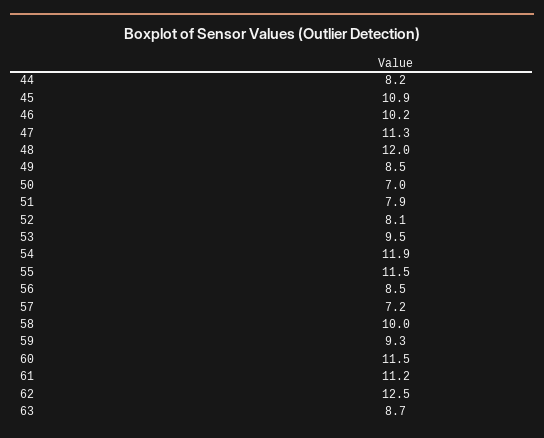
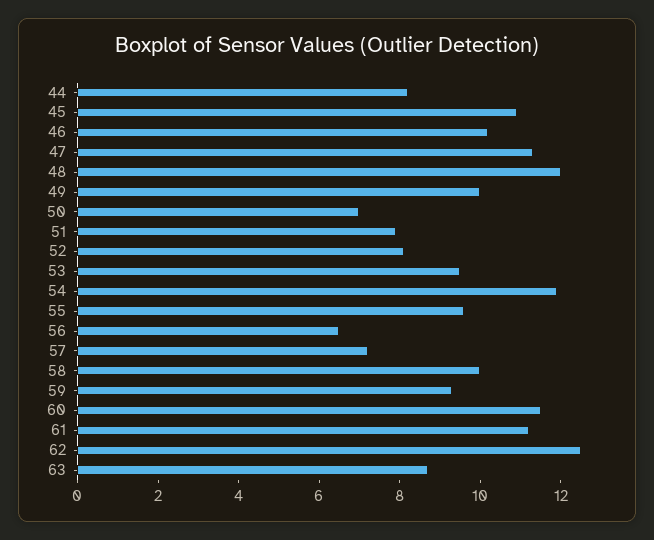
  {
    "44": 8.2,
    "45": 10.9,
    "46": 10.2,
    "47": 11.3,
    "48": 12,
-   "49": 8.5,
+   "49": 10,
    "50": 7,
    "51": 7.9,
    "52": 8.1,
    "53": 9.5,
    "54": 11.9,
-   "55": 11.5,
+   "55": 9.5,
-   "56": 8.5,
+   "56": 6.5,
    "57": 7.2,
    "58": 10,
    "59": 9.3,
    "60": 11.5,
    "61": 11.2,
    "62": 12.5,
    "63": 8.7
  }

